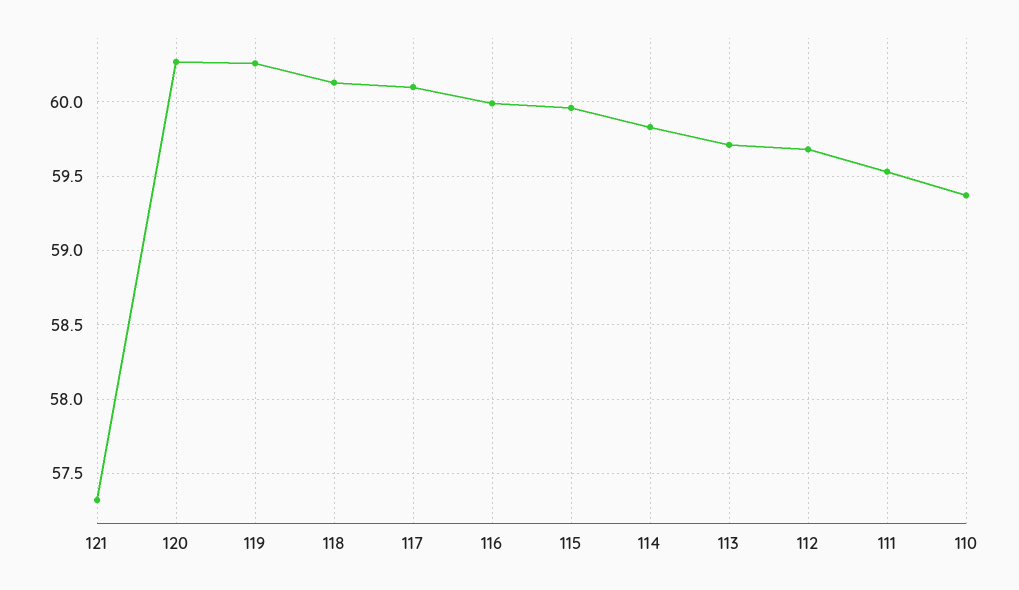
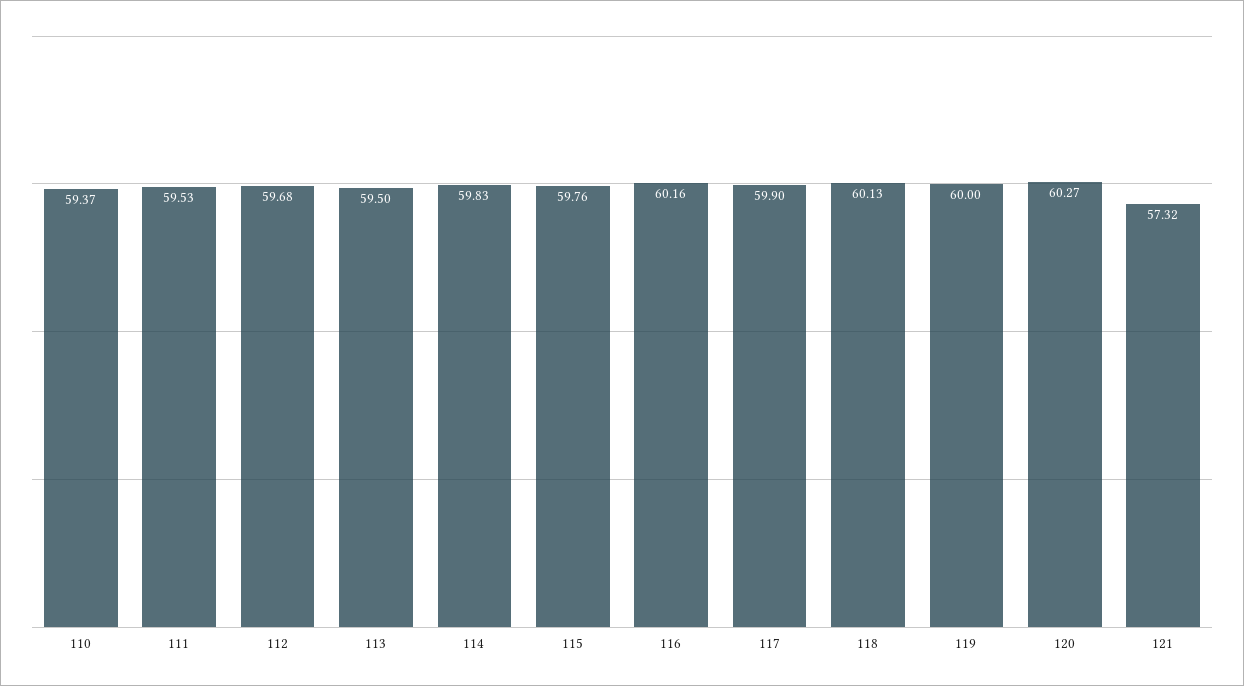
  {
    "121": 57.32,
    "120": 60.27,
-   "119": 60.25,
+   "119": 60,
    "118": 60.13,
-   "117": 60.1,
+   "117": 59.9,
-   "116": 60,
+   "116": 60.16,
-   "115": 59.95,
+   "115": 59.76,
    "114": 59.83,
-   "113": 59.7,
+   "113": 59.5,
    "112": 59.68,
    "111": 59.53,
    "110": 59.37
  }

